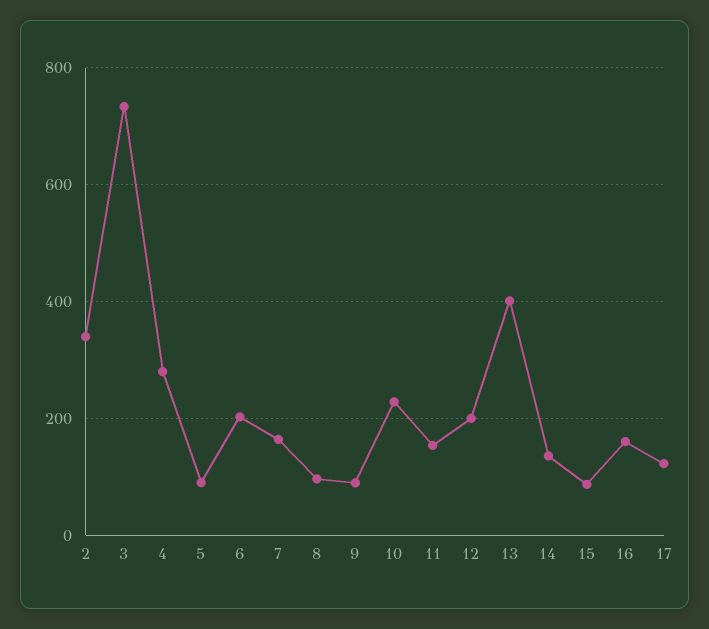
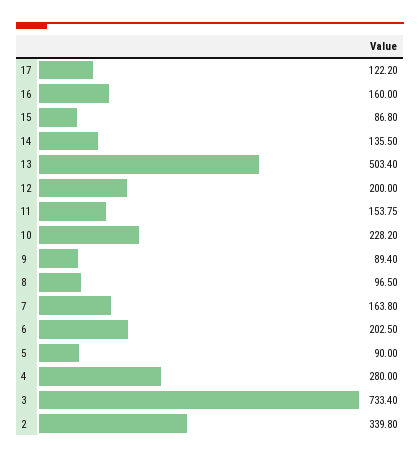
  {
    "2": 339.8,
    "3": 733.4,
    "4": 280,
    "5": 90,
    "6": 202.5,
    "7": 163.8,
    "8": 96.5,
    "9": 89.4,
    "10": 228.2,
    "11": 153.75,
    "12": 200,
-   "13": 400,
+   "13": 503.4,
    "14": 135.5,
    "15": 86.8,
    "16": 160,
    "17": 122.2
  }

